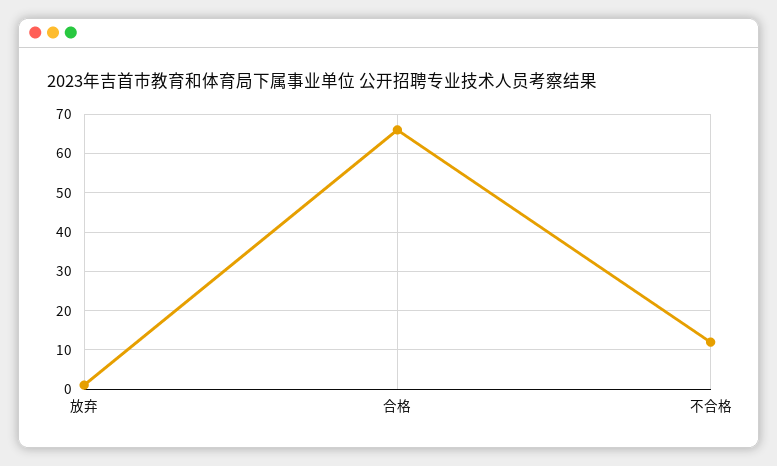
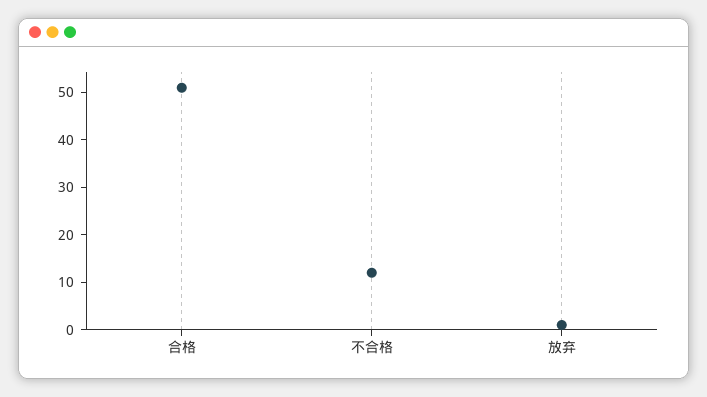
  {
    "放弃": 0,
-   "合格": 65,
+   "合格": 50,
    "不合格": 10
  }

